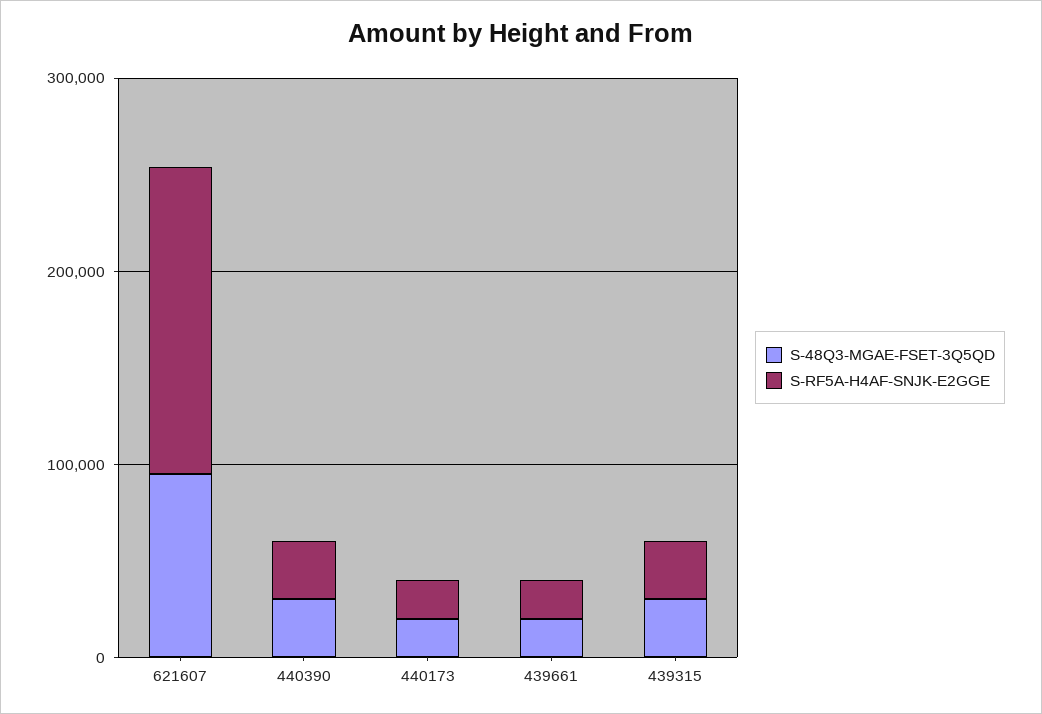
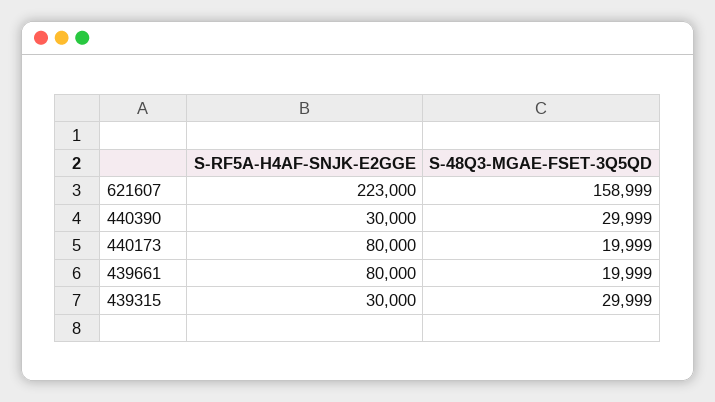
  {
    "S-48Q3-MGAE-FSET-3Q5QD": {
-     "621607": 100000,
+     "621607": 158999,
      "440390": 29999,
      "440173": 19999,
      "439661": 19999,
      "439315": 29999
    },
    "S-RF5A-H4AF-SNJK-E2GGE": {
-     "621607": 160000,
+     "621607": 223000,
      "440390": 30000,
-     "440173": 20000,
+     "440173": 80000,
-     "439661": 20000,
+     "439661": 80000,
      "439315": 30000
    }
  }

